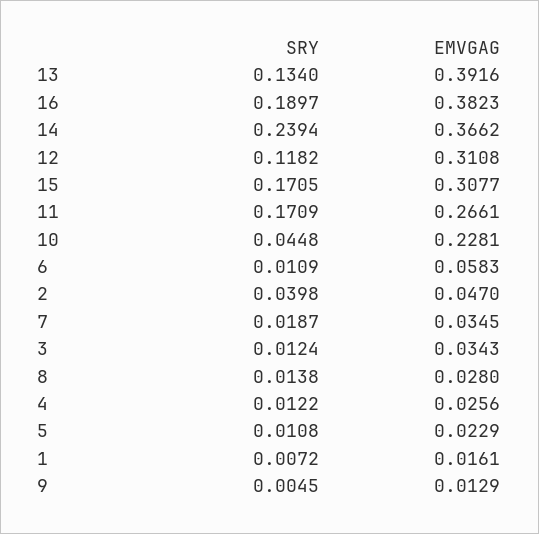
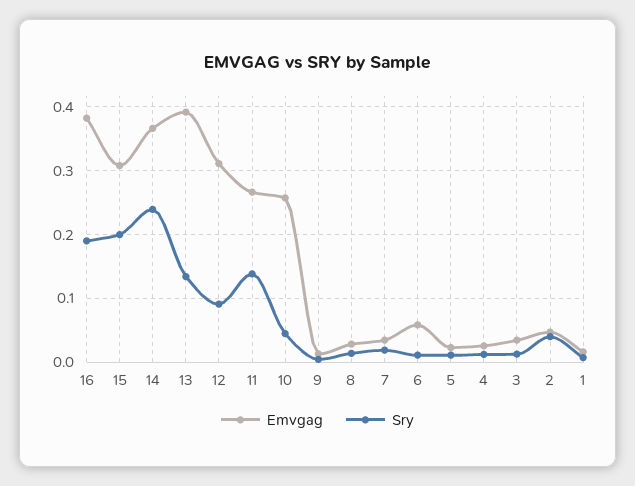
  {
    "SRY": {
      "13": 0.134,
      "16": 0.1897,
      "14": 0.2394,
-     "12": 0.1182,
+     "12": 0.09,
-     "15": 0.1705,
+     "15": 0.2,
-     "11": 0.1709,
+     "11": 0.14,
      "10": 0.0448,
      "6": 0.0109,
      "2": 0.0398,
      "7": 0.0187,
      "3": 0.0124,
      "8": 0.0138,
      "4": 0.0122,
      "5": 0.0108,
      "1": 0.0072,
      "9": 0.0045
    },
    "EMVGAG": {
      "13": 0.3916,
      "16": 0.3823,
      "14": 0.3662,
      "12": 0.3108,
      "15": 0.3077,
      "11": 0.2661,
-     "10": 0.2281,
+     "10": 0.26,
      "6": 0.0583,
      "2": 0.047,
      "7": 0.0345,
      "3": 0.0343,
      "8": 0.028,
      "4": 0.0256,
      "5": 0.0229,
      "1": 0.0161,
      "9": 0.0129
    }
  }

